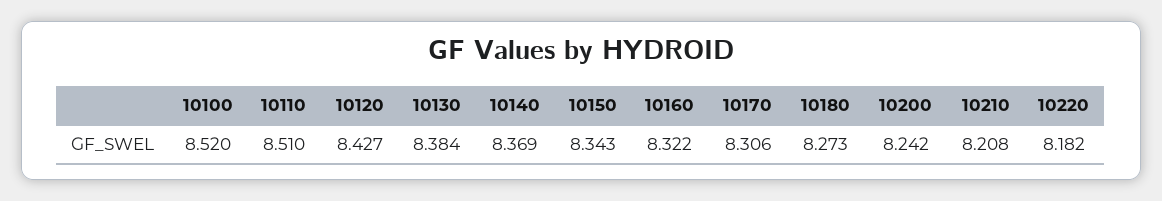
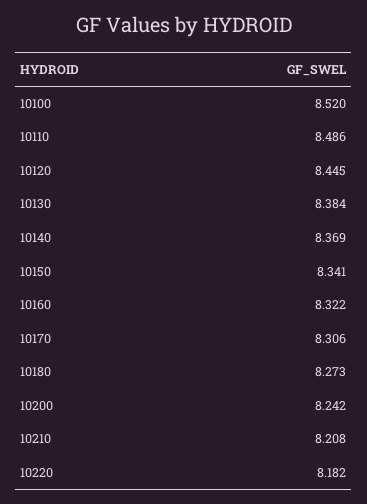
  {
    "10100": 8.52,
-   "10110": 8.51,
+   "10110": 8.486,
-   "10120": 8.427,
+   "10120": 8.445,
    "10130": 8.384,
    "10140": 8.369,
-   "10150": 8.343,
+   "10150": 8.341,
    "10160": 8.322,
    "10170": 8.306,
    "10180": 8.273,
    "10200": 8.242,
    "10210": 8.208,
    "10220": 8.182
  }

